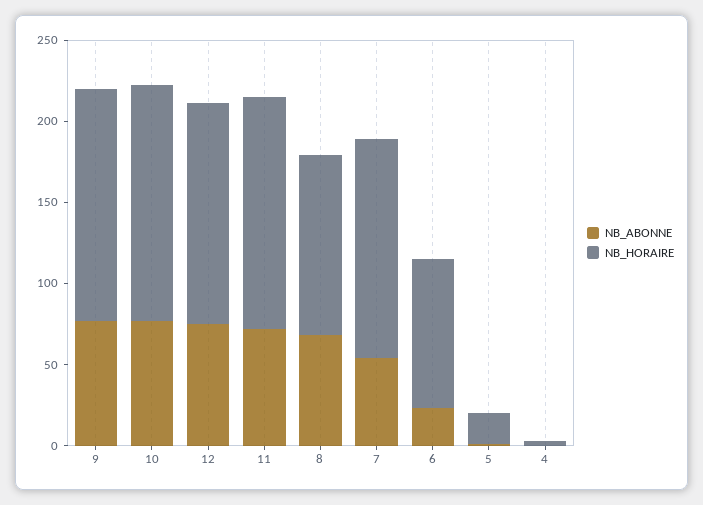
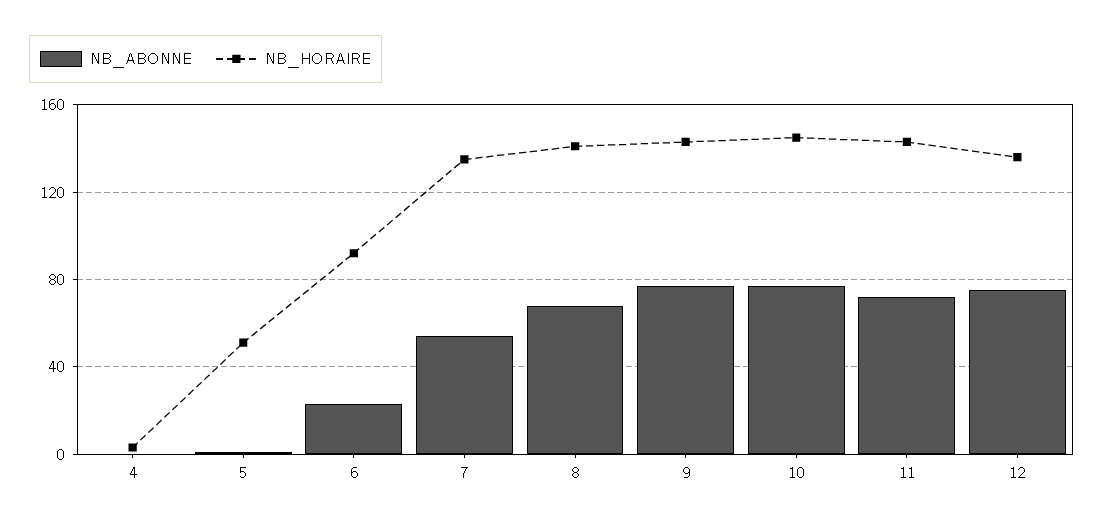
  {
    "NB_ABONNE": {
      "9": 75,
      "10": 75,
      "12": 75,
      "11": 70,
      "8": 70,
      "7": 55,
      "6": 25,
      "5": 0,
      "4": 0
    },
    "NB_HORAIRE": {
      "9": 145,
      "10": 145,
      "12": 135,
      "11": 145,
-     "8": 110,
+     "8": 140,
      "7": 135,
      "6": 90,
-     "5": 20,
+     "5": 50,
      "4": 5
    }
  }

